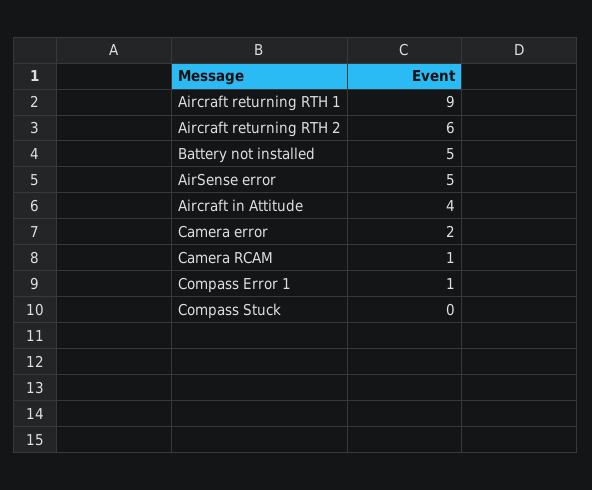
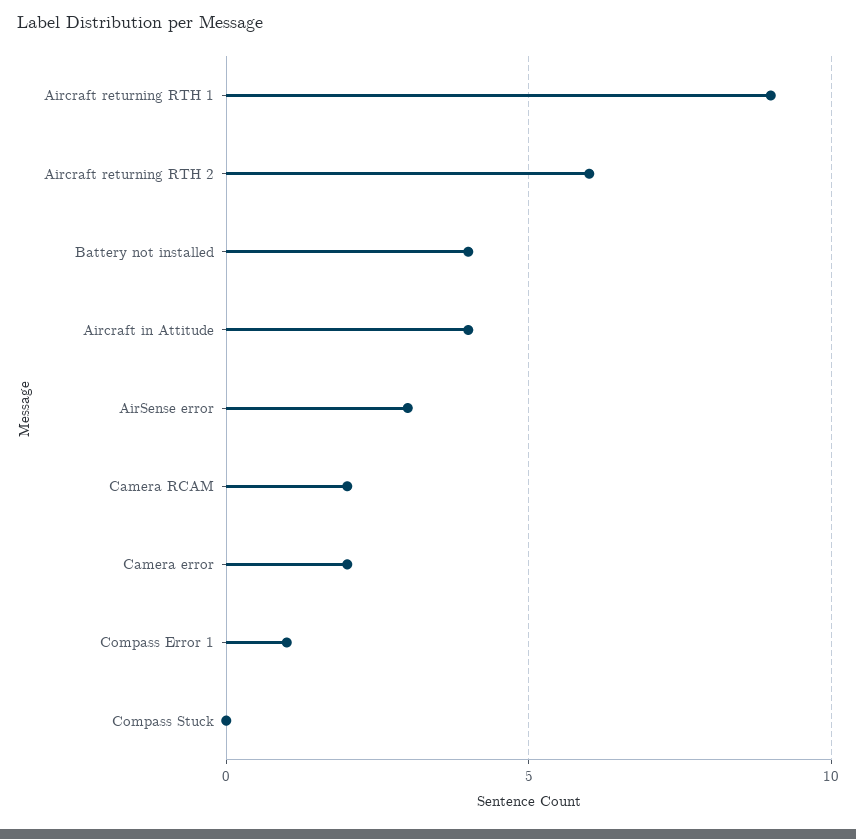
  {
    "Aircraft returning RTH 1": 9,
    "Aircraft returning RTH 2": 6,
-   "Battery not installed": 5,
+   "Battery not installed": 4,
-   "AirSense error": 5,
+   "AirSense error": 3,
    "Aircraft in Attitude": 4,
    "Camera error": 2,
-   "Camera RCAM": 1,
+   "Camera RCAM": 2,
    "Compass Error 1": 1,
    "Compass Stuck": 0
  }

